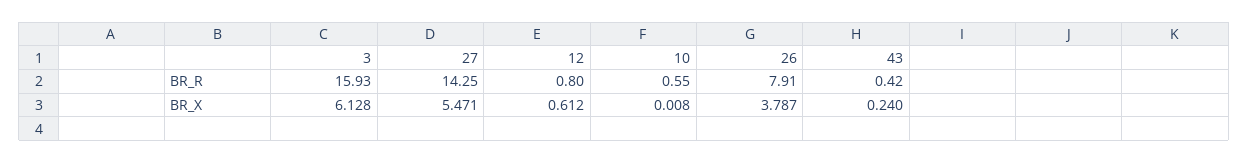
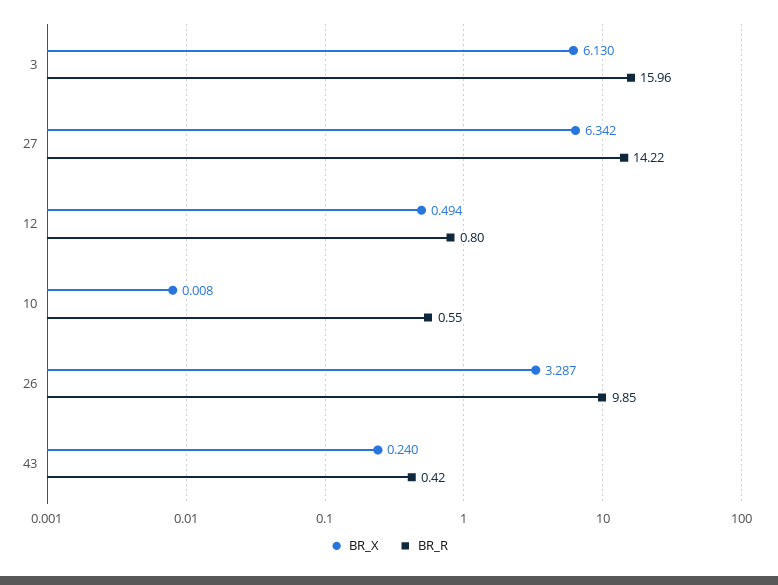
  {
    "BR_R": {
-     "3": 15.93,
+     "3": 15.96,
-     "27": 14.25,
+     "27": 14.22,
      "12": 0.8,
      "10": 0.55,
-     "26": 7.91,
+     "26": 9.85,
      "43": 0.42
    },
    "BR_X": {
-     "3": 6.128,
+     "3": 6.13,
-     "27": 5.471,
+     "27": 6.342,
-     "12": 0.612,
+     "12": 0.494,
      "10": 0.008,
-     "26": 3.787,
+     "26": 3.287,
      "43": 0.24
    }
  }

